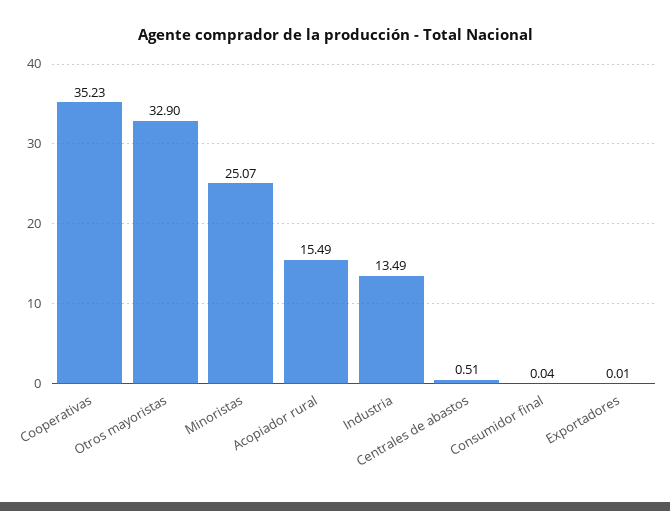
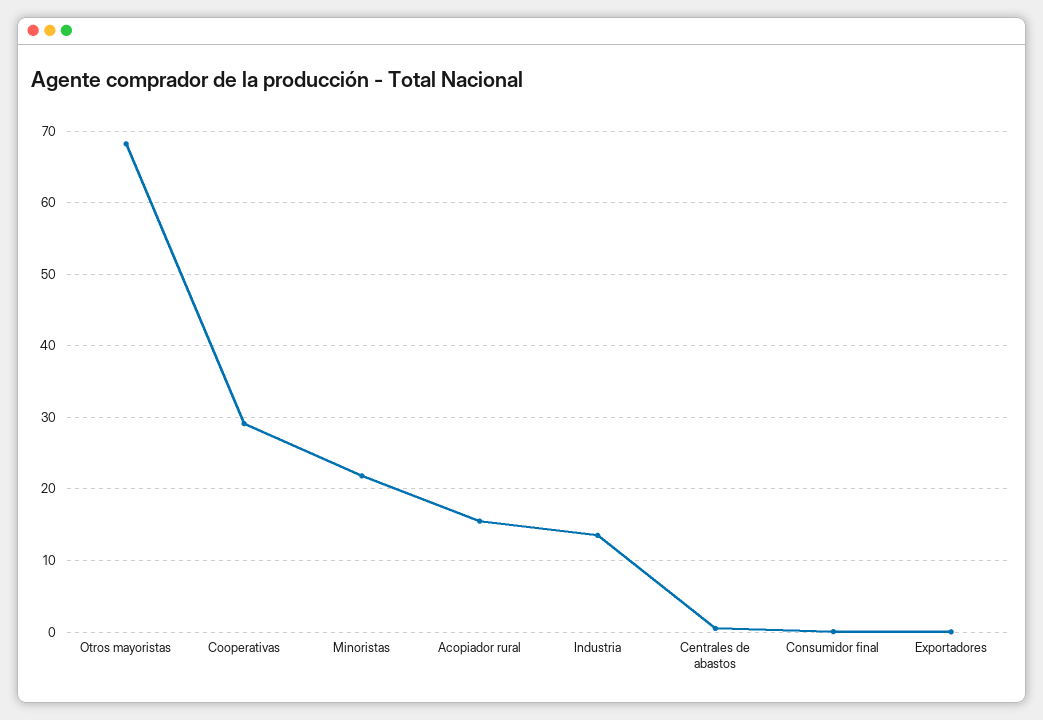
  {
-   "Cooperativas": 35.23,
+   "Cooperativas": 29,
-   "Otros mayoristas": 32.9,
+   "Otros mayoristas": 68,
-   "Minoristas": 25.07,
+   "Minoristas": 22,
    "Acopiador rural": 15.49,
    "Industria": 13.49,
    "Centrales de abastos": 0.51,
    "Consumidor final": 0.04,
    "Exportadores": 0.01
  }

